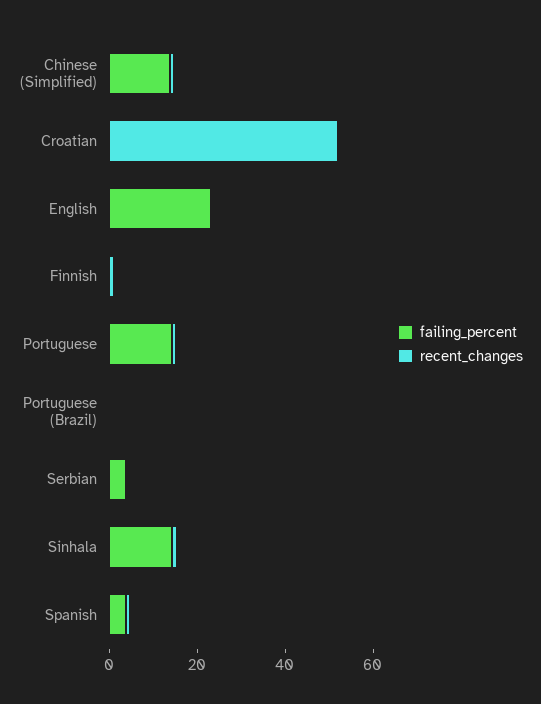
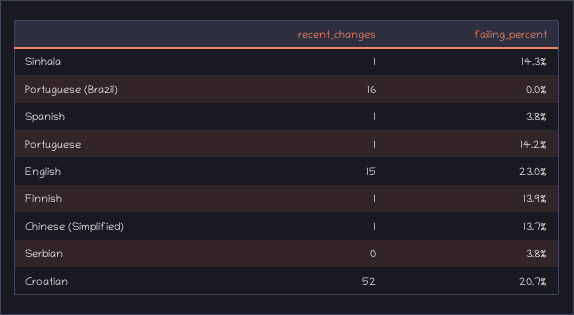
  {
    "failing_percent": {
      "Chinese (Simplified)": 13.7,
-     "Croatian": 0,
+     "Croatian": 20.7,
      "English": 23,
-     "Finnish": 0,
+     "Finnish": 13.9,
      "Portuguese": 14.2,
      "Portuguese (Brazil)": 0,
      "Serbian": 3.8,
      "Sinhala": 14.3,
      "Spanish": 3.8
    },
    "recent_changes": {
      "Chinese (Simplified)": 1,
      "Croatian": 52,
-     "English": 0,
+     "English": 15,
      "Finnish": 1,
      "Portuguese": 1,
-     "Portuguese (Brazil)": 0,
+     "Portuguese (Brazil)": 16,
      "Serbian": 0,
      "Sinhala": 1,
      "Spanish": 1
    }
  }

